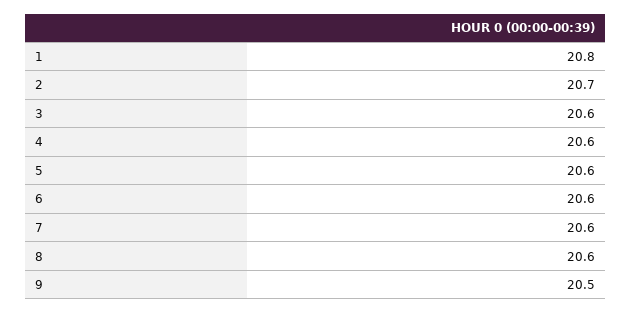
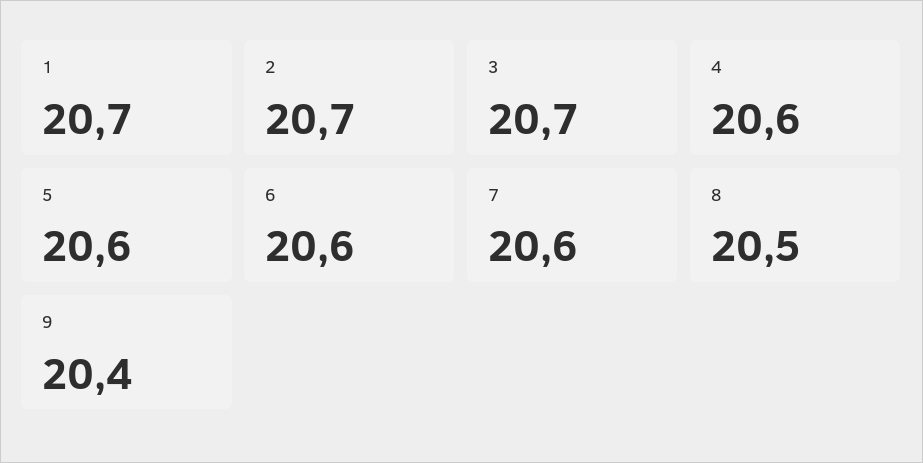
  {
-   "1": 20.8,
+   "1": 20.7,
    "2": 20.7,
-   "3": 20.6,
+   "3": 20.7,
    "4": 20.6,
    "5": 20.6,
    "6": 20.6,
    "7": 20.6,
-   "8": 20.6,
+   "8": 20.5,
-   "9": 20.5
+   "9": 20.4
  }

